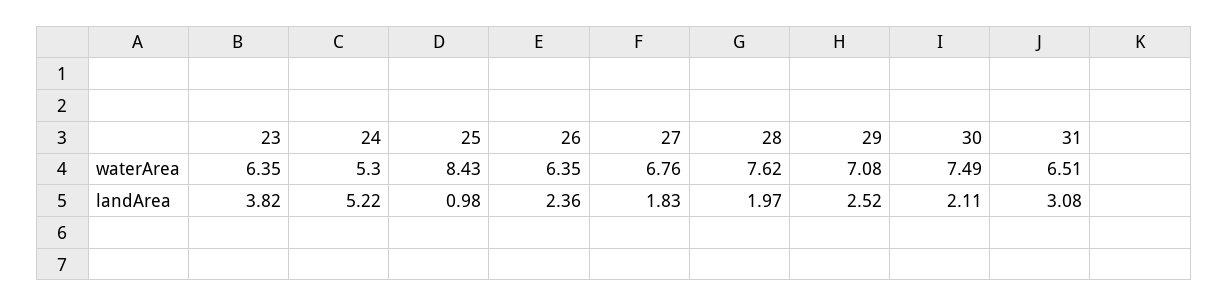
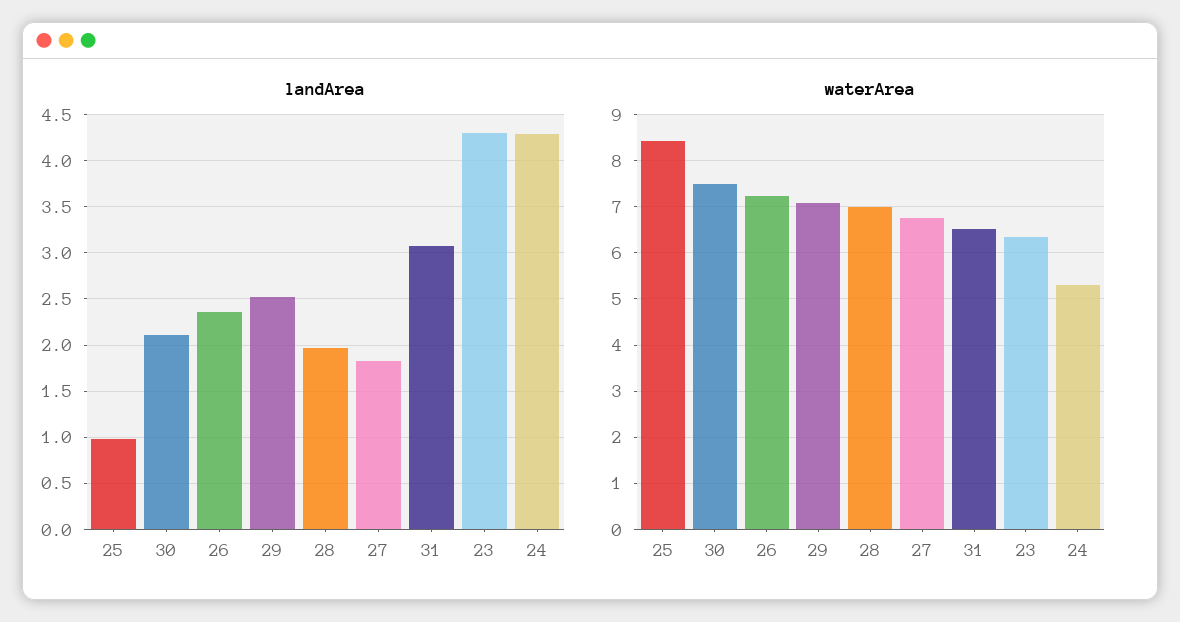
  {
    "waterArea": {
      "23": 6.35,
      "24": 5.3,
      "25": 8.43,
-     "26": 6.35,
+     "26": 7.2,
      "27": 6.76,
-     "28": 7.62,
+     "28": 7,
      "29": 7.08,
      "30": 7.49,
      "31": 6.51
    },
    "landArea": {
-     "23": 3.82,
+     "23": 4.3,
-     "24": 5.22,
+     "24": 4.3,
      "25": 0.98,
      "26": 2.36,
      "27": 1.83,
      "28": 1.97,
      "29": 2.52,
      "30": 2.11,
      "31": 3.08
    }
  }

